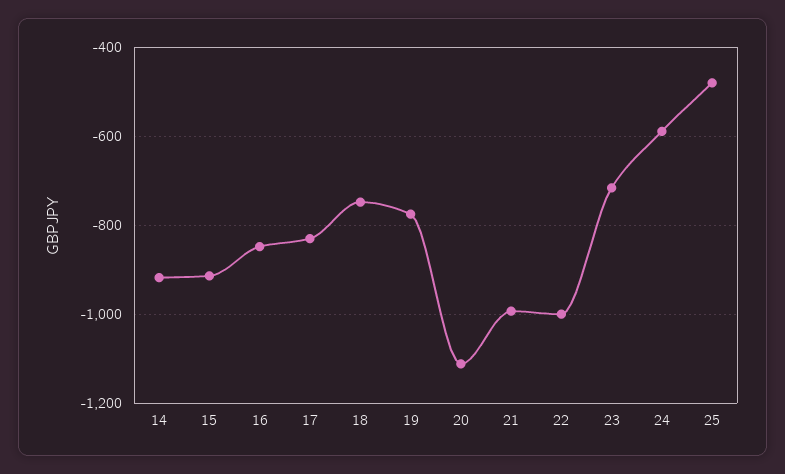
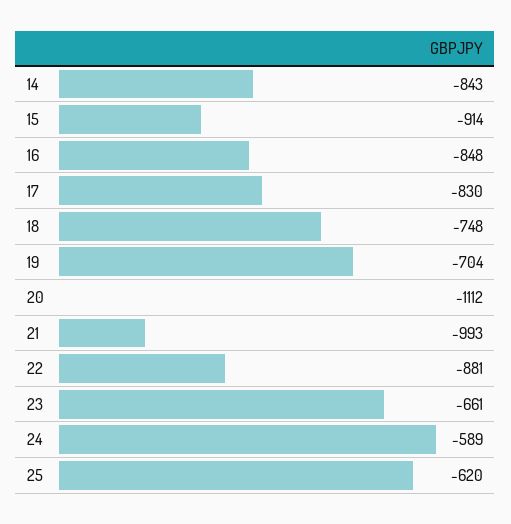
  {
-   "14": -920,
+   "14": -843,
    "15": -914,
    "16": -848,
    "17": -830,
    "18": -748,
-   "19": -780,
+   "19": -704,
    "20": -1112,
    "21": -993,
-   "22": -1000,
+   "22": -881,
-   "23": -720,
+   "23": -661,
    "24": -589,
-   "25": -480
+   "25": -620
  }

